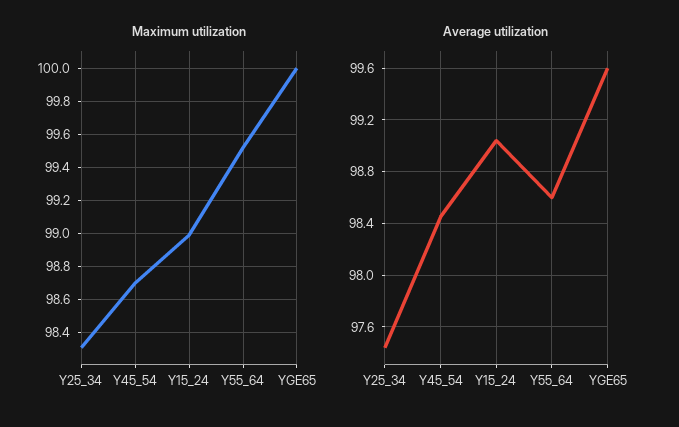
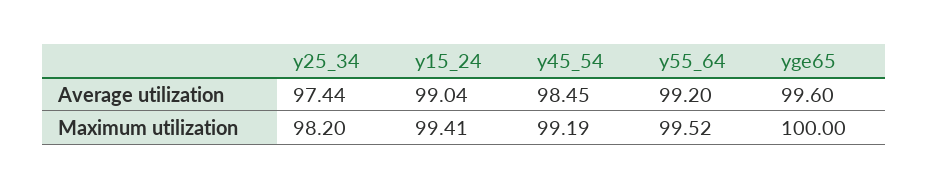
  {
    "Maximum utilization": {
-     "Y25_34": 98.3,
+     "Y25_34": 98.2,
-     "Y45_54": 98.7,
+     "Y45_54": 99.19,
-     "Y15_24": 99,
+     "Y15_24": 99.41,
      "Y55_64": 99.52,
      "YGE65": 100
    },
    "Average utilization": {
      "Y25_34": 97.44,
      "Y45_54": 98.45,
      "Y15_24": 99.04,
-     "Y55_64": 98.6,
+     "Y55_64": 99.2,
      "YGE65": 99.6
    }
  }

